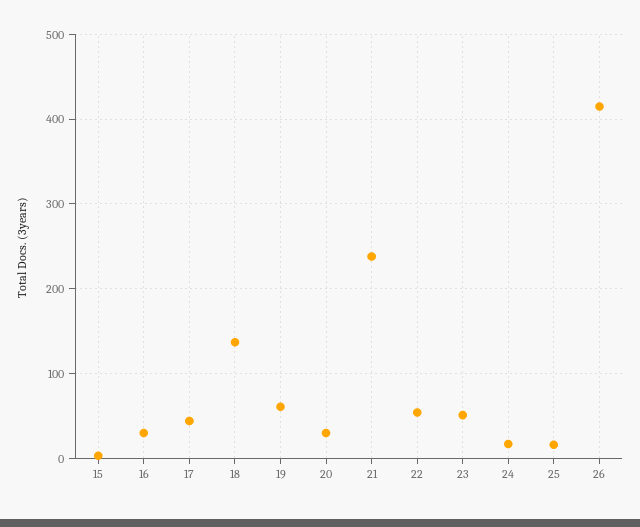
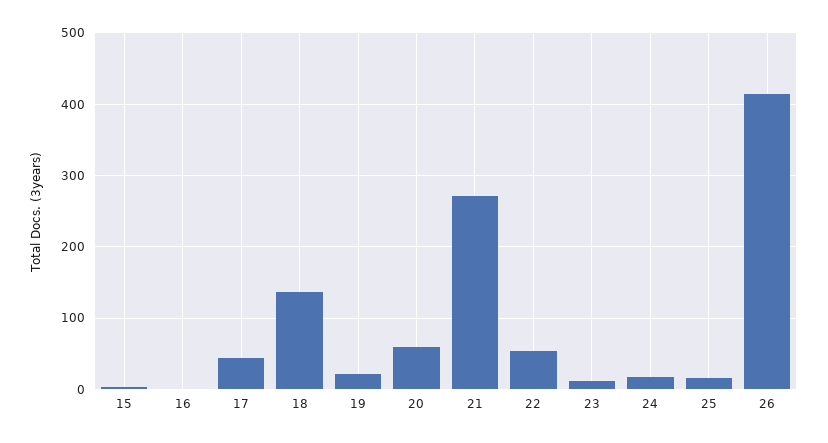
  {
    "15": 0,
-   "16": 30,
+   "16": 0,
    "17": 40,
    "18": 140,
-   "19": 60,
+   "19": 20,
-   "20": 30,
+   "20": 60,
-   "21": 240,
+   "21": 270,
    "22": 50,
-   "23": 50,
+   "23": 10,
    "24": 20,
    "25": 20,
    "26": 420
  }

